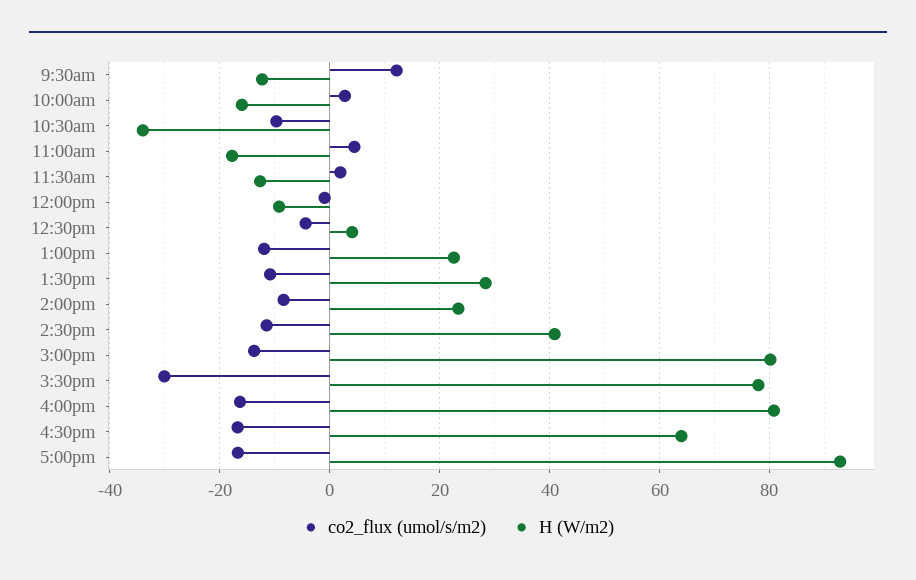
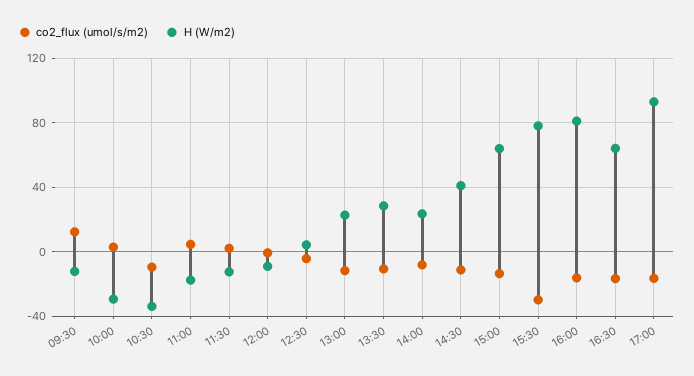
  {
    "co2_flux (umol/s/m2)": {
      "9:30am": 12,
      "10:00am": 2,
      "10:30am": -10,
      "11:00am": 4,
      "11:30am": 2,
      "12:00pm": 0,
      "12:30pm": -4,
      "1:00pm": -12,
      "1:30pm": -10,
      "2:00pm": -8,
      "2:30pm": -12,
      "3:00pm": -14,
      "3:30pm": -30,
      "4:00pm": -16,
      "4:30pm": -16,
      "5:00pm": -16
    },
    "H (W/m2)": {
      "9:30am": -12,
-     "10:00am": -16,
+     "10:00am": -30,
      "10:30am": -34,
      "11:00am": -18,
      "11:30am": -12,
      "12:00pm": -10,
      "12:30pm": 4,
      "1:00pm": 22,
      "1:30pm": 28,
      "2:00pm": 24,
      "2:30pm": 40,
-     "3:00pm": 80,
+     "3:00pm": 65,
      "3:30pm": 78,
      "4:00pm": 80,
      "4:30pm": 64,
      "5:00pm": 92
    }
  }

